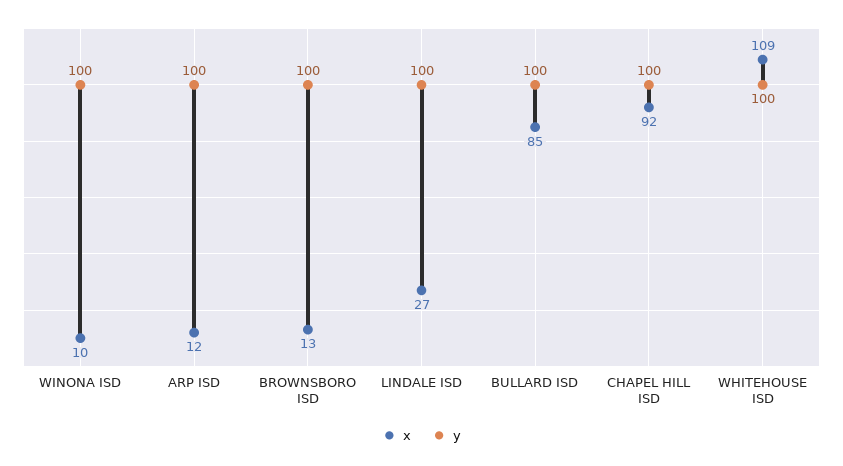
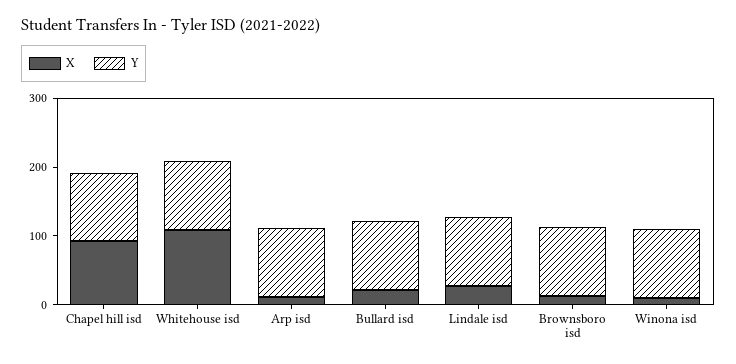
  {
    "x": {
      "WINONA ISD": 10,
      "ARP ISD": 12,
      "BROWNSBORO ISD": 13,
      "LINDALE ISD": 27,
-     "BULLARD ISD": 85,
+     "BULLARD ISD": 20,
      "CHAPEL HILL ISD": 92,
      "WHITEHOUSE ISD": 109
    },
    "y": {
      "WINONA ISD": 100,
      "ARP ISD": 100,
      "BROWNSBORO ISD": 100,
      "LINDALE ISD": 100,
      "BULLARD ISD": 100,
      "CHAPEL HILL ISD": 100,
      "WHITEHOUSE ISD": 100
    }
  }

